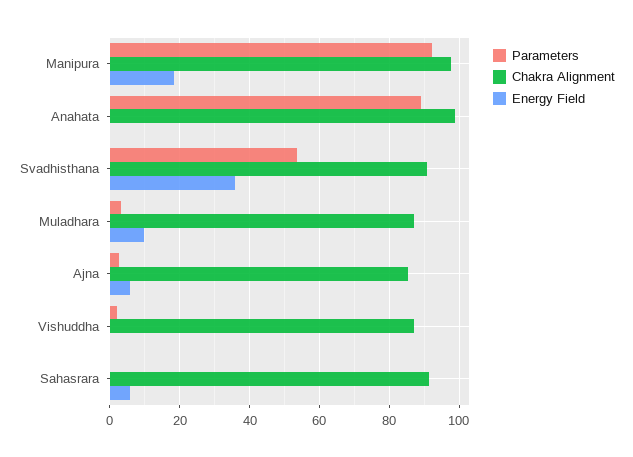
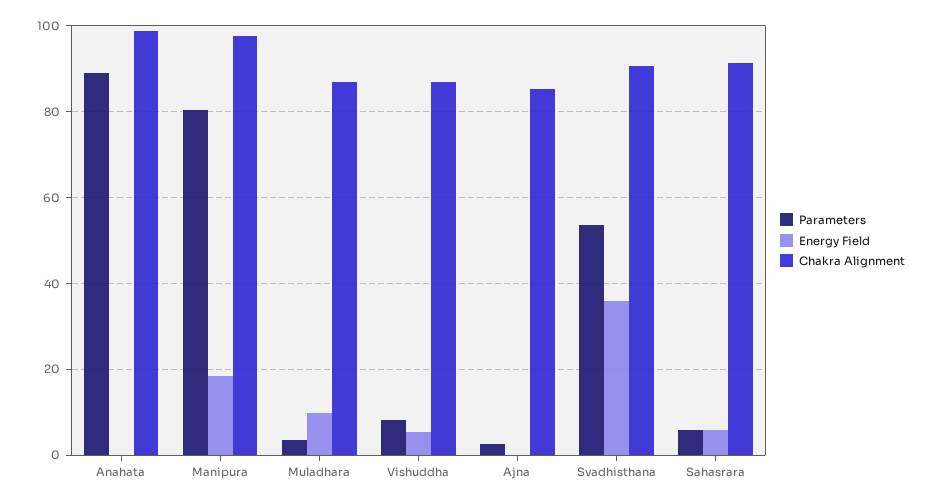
  {
    "Parameters": {
-     "Manipura": 92,
+     "Manipura": 80,
      "Anahata": 88,
      "Svadhisthana": 54,
      "Muladhara": 4,
      "Ajna": 2,
-     "Vishuddha": 2,
+     "Vishuddha": 8,
-     "Sahasrara": 0
+     "Sahasrara": 6
    },
    "Chakra Alignment": {
      "Manipura": 98,
      "Anahata": 98,
      "Svadhisthana": 90,
      "Muladhara": 86,
      "Ajna": 86,
      "Vishuddha": 86,
      "Sahasrara": 92
    },
    "Energy Field": {
      "Manipura": 18,
      "Anahata": 0,
      "Svadhisthana": 36,
      "Muladhara": 10,
-     "Ajna": 6,
+     "Ajna": 0,
-     "Vishuddha": 0,
+     "Vishuddha": 6,
      "Sahasrara": 6
    }
  }

